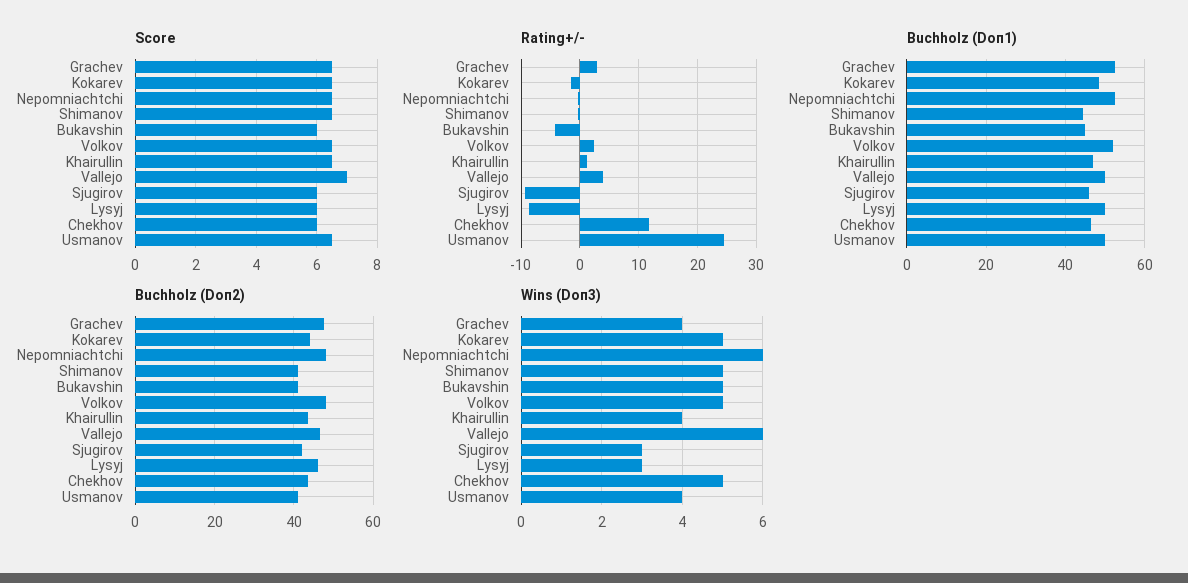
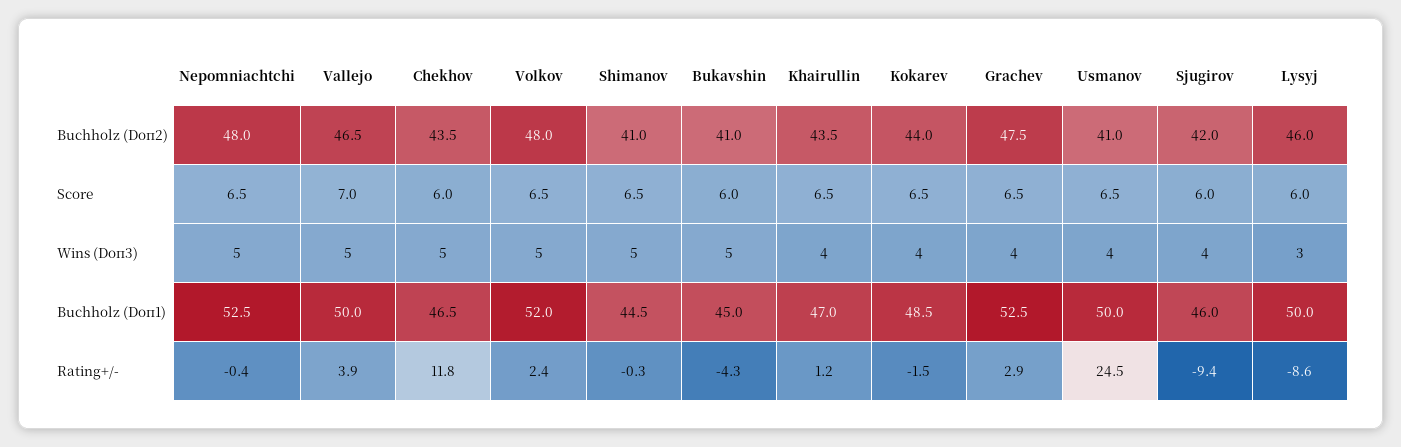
  {
    "Score": {
      "Grachev": 6.5,
      "Kokarev": 6.5,
      "Nepomniachtchi": 6.5,
      "Shimanov": 6.5,
      "Bukavshin": 6,
      "Volkov": 6.5,
      "Khairullin": 6.5,
      "Vallejo": 7,
      "Sjugirov": 6,
      "Lysyj": 6,
      "Chekhov": 6,
      "Usmanov": 6.5
    },
    "Rating+/-": {
      "Grachev": 2.9,
      "Kokarev": -1.5,
      "Nepomniachtchi": -0.4,
      "Shimanov": -0.3,
      "Bukavshin": -4.3,
      "Volkov": 2.4,
      "Khairullin": 1.2,
      "Vallejo": 3.9,
      "Sjugirov": -9.4,
      "Lysyj": -8.6,
      "Chekhov": 11.8,
      "Usmanov": 24.5
    },
    "Buchholz (Doп1)": {
      "Grachev": 52.5,
      "Kokarev": 48.5,
      "Nepomniachtchi": 52.5,
      "Shimanov": 44.5,
      "Bukavshin": 45,
      "Volkov": 52,
      "Khairullin": 47,
      "Vallejo": 50,
      "Sjugirov": 46,
      "Lysyj": 50,
      "Chekhov": 46.5,
      "Usmanov": 50
    },
    "Buchholz (Doп2)": {
      "Grachev": 47.5,
      "Kokarev": 44,
      "Nepomniachtchi": 48,
      "Shimanov": 41,
      "Bukavshin": 41,
      "Volkov": 48,
      "Khairullin": 43.5,
      "Vallejo": 46.5,
      "Sjugirov": 42,
      "Lysyj": 46,
      "Chekhov": 43.5,
      "Usmanov": 41
    },
    "Wins (Doп3)": {
      "Grachev": 4,
-     "Kokarev": 5,
+     "Kokarev": 4,
-     "Nepomniachtchi": 6,
+     "Nepomniachtchi": 5,
      "Shimanov": 5,
      "Bukavshin": 5,
      "Volkov": 5,
      "Khairullin": 4,
-     "Vallejo": 6,
+     "Vallejo": 5,
-     "Sjugirov": 3,
+     "Sjugirov": 4,
      "Lysyj": 3,
      "Chekhov": 5,
      "Usmanov": 4
    }
  }

